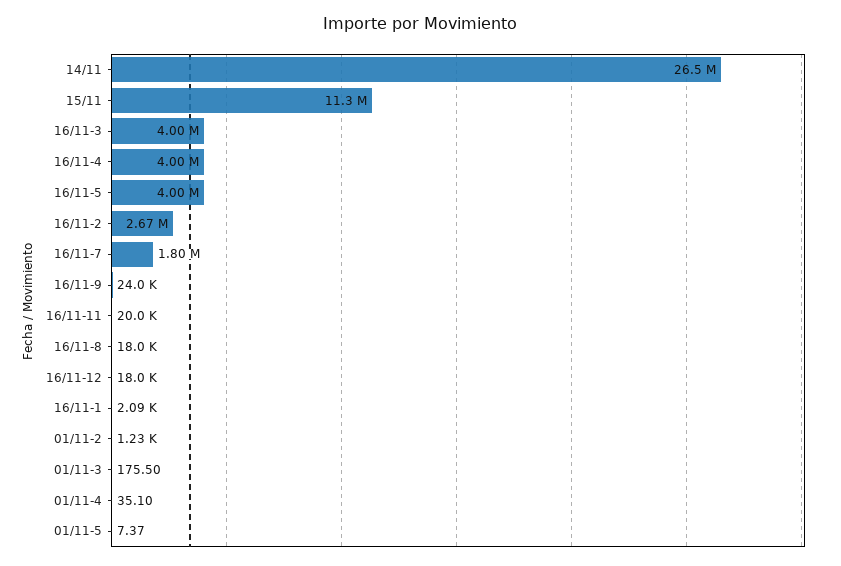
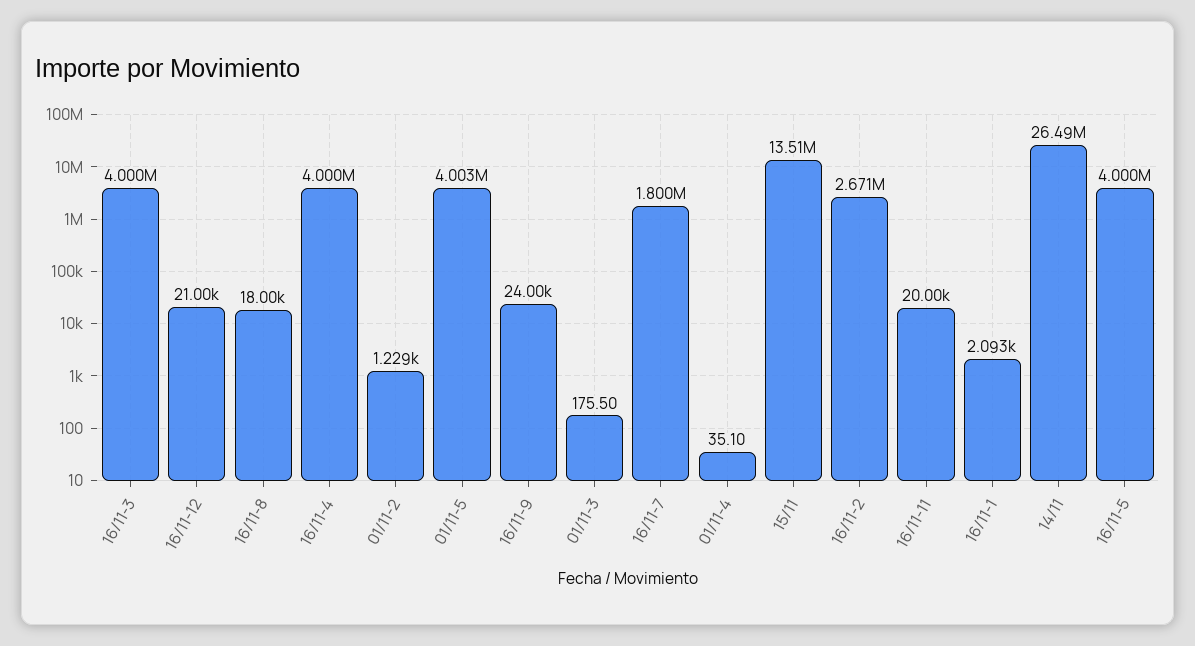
  {
    "14/11": 26490000,
-   "15/11": 11300000,
+   "15/11": 13510000,
    "16/11-3": 4000000,
    "16/11-4": 4000000,
    "16/11-5": 4000000,
    "16/11-2": 2671000,
    "16/11-7": 1800000,
    "16/11-9": 24000,
    "16/11-11": 20000,
    "16/11-8": 18000,
-   "16/11-12": 18000,
+   "16/11-12": 21000,
    "16/11-1": 2093,
    "01/11-2": 1229,
    "01/11-3": 175.5,
    "01/11-4": 35.1,
-   "01/11-5": 7.37
+   "01/11-5": 4003000
  }

